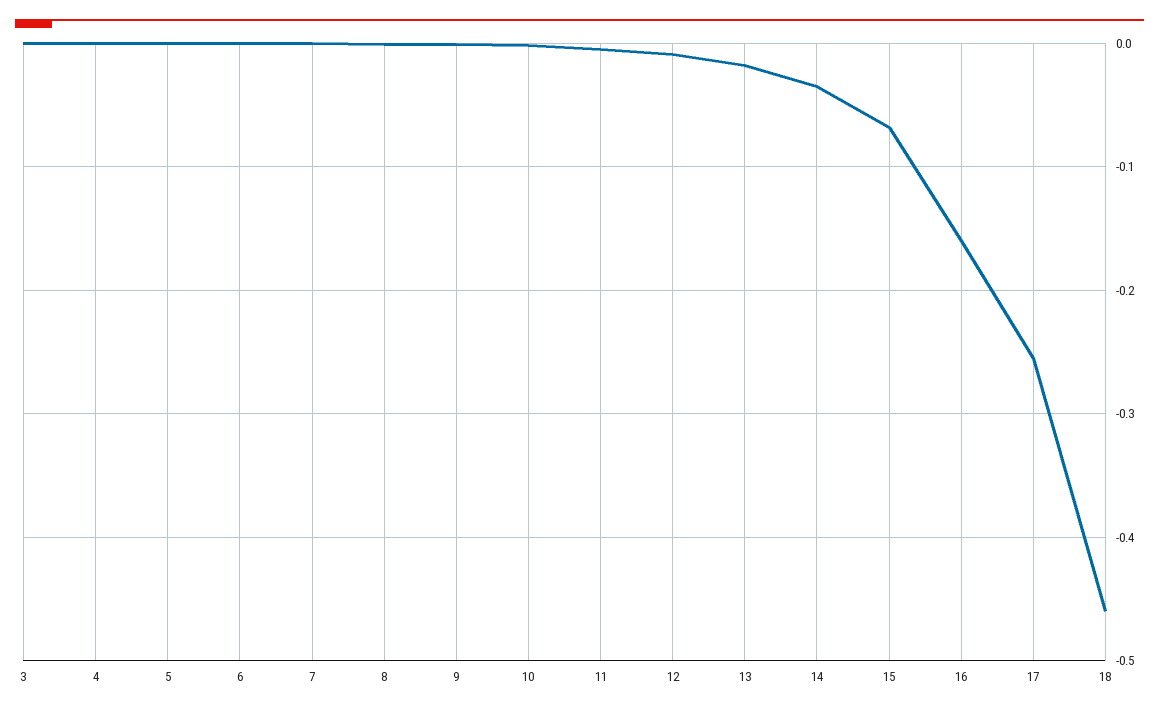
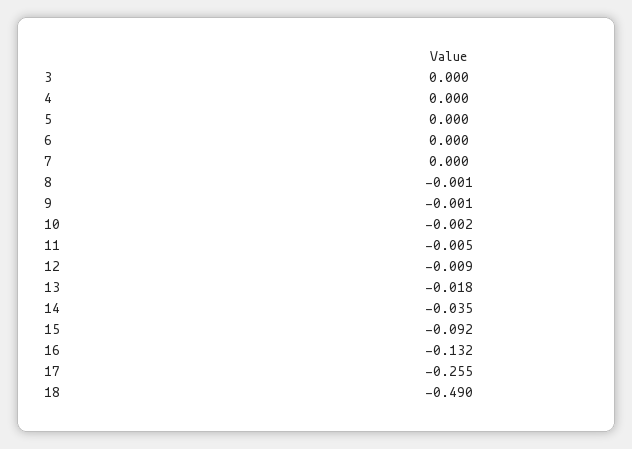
  {
    "3": 0,
    "4": 0,
    "5": 0,
    "6": 0,
    "7": 0,
    "8": -0.001,
    "9": -0.001,
    "10": -0.002,
    "11": -0.005,
    "12": -0.009,
    "13": -0.018,
    "14": -0.035,
-   "15": -0.07,
+   "15": -0.092,
-   "16": -0.16,
+   "16": -0.132,
    "17": -0.255,
-   "18": -0.46
+   "18": -0.49
  }

